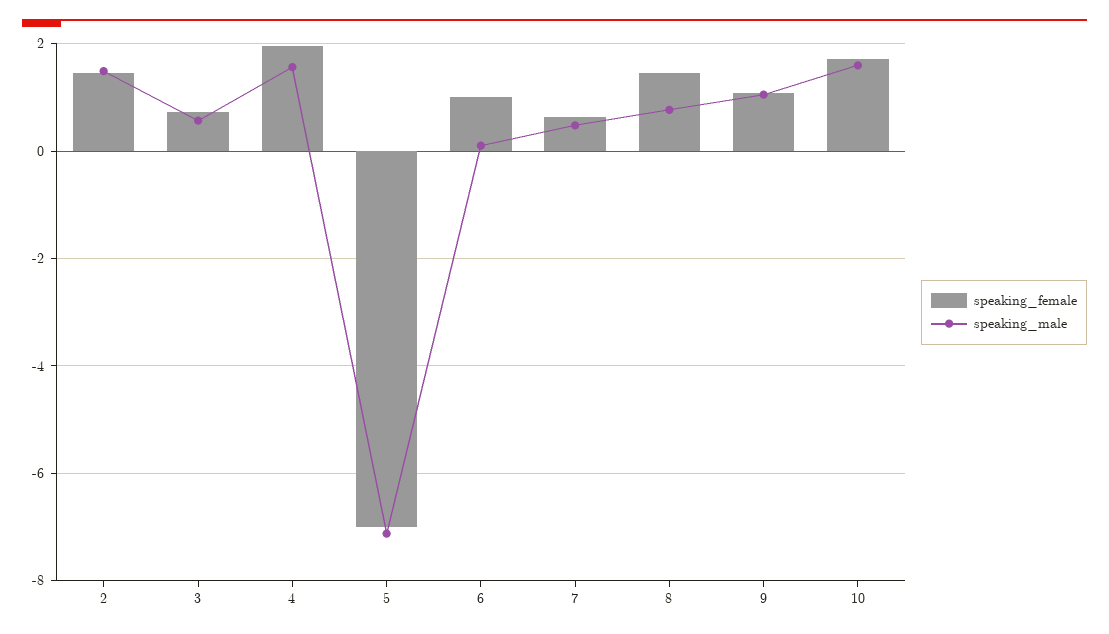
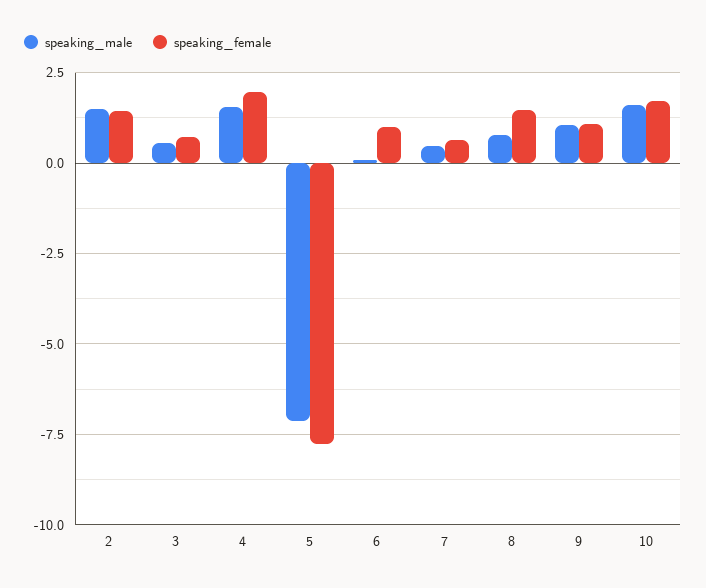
  {
    "speaking_female": {
      "2": 1.4,
      "3": 0.8,
      "4": 2,
-     "5": -7,
+     "5": -7.75,
      "6": 1,
      "7": 0.6,
      "8": 1.4,
      "9": 1,
      "10": 1.8
    },
    "speaking_male": {
      "2": 1.4,
      "3": 0.6,
      "4": 1.6,
      "5": -7.2,
      "6": 0,
      "7": 0.4,
      "8": 0.8,
      "9": 1,
      "10": 1.6
    }
  }

